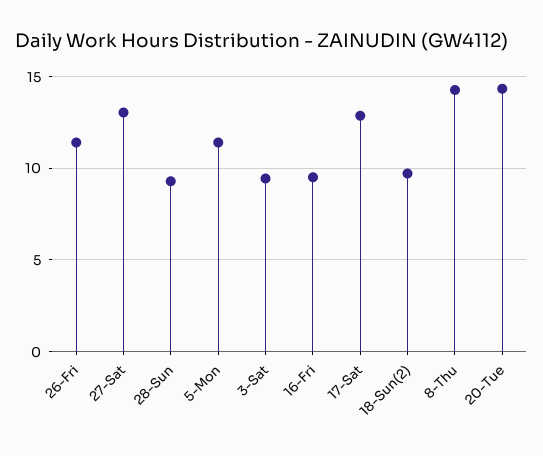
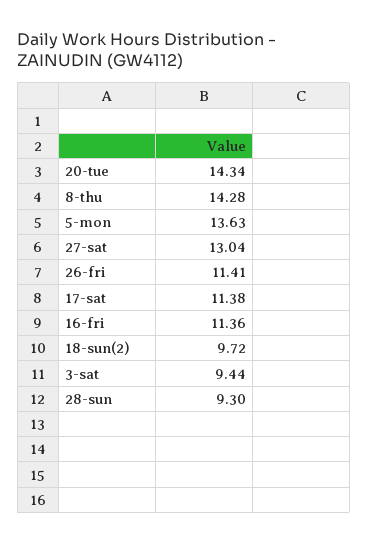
  {
    "26-Fri": 11.41,
    "27-Sat": 13.04,
    "28-Sun": 9.3,
-   "5-Mon": 11.5,
+   "5-Mon": 13.63,
    "3-Sat": 9.44,
-   "16-Fri": 9.5,
+   "16-Fri": 11.36,
-   "17-Sat": 13,
+   "17-Sat": 11.38,
    "18-Sun(2)": 9.72,
    "8-Thu": 14.28,
    "20-Tue": 14.34
  }

